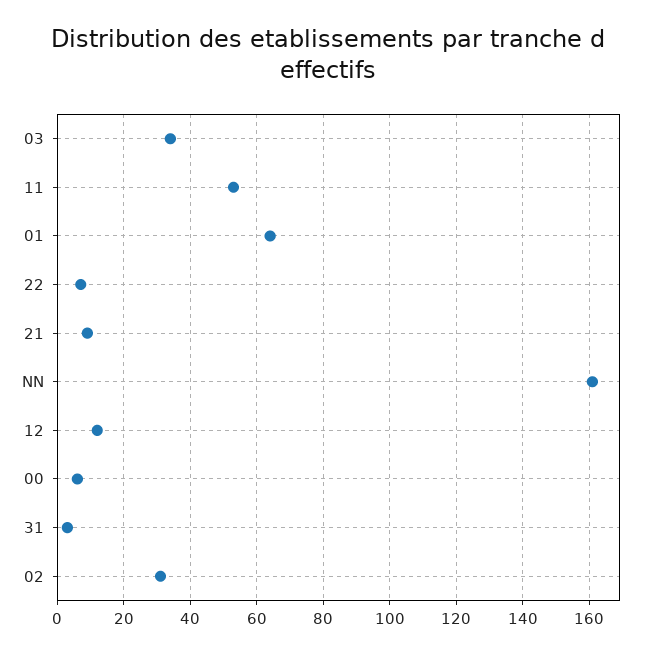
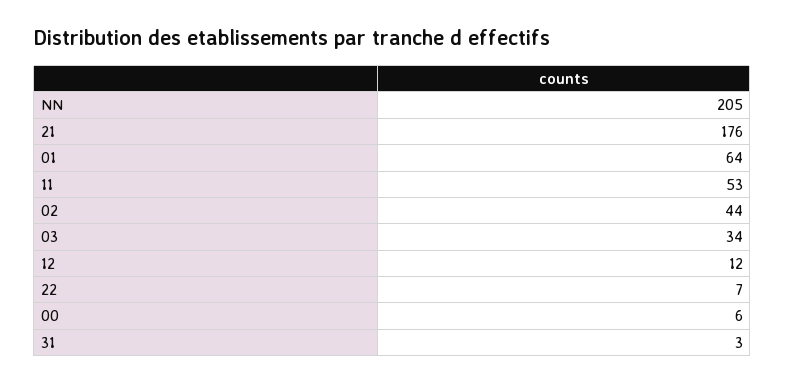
  {
    "03": 34,
    "11": 53,
    "01": 64,
    "22": 7,
-   "21": 10,
+   "21": 176,
-   "NN": 160,
+   "NN": 205,
    "12": 12,
    "00": 6,
    "31": 3,
-   "02": 30
+   "02": 44
  }

